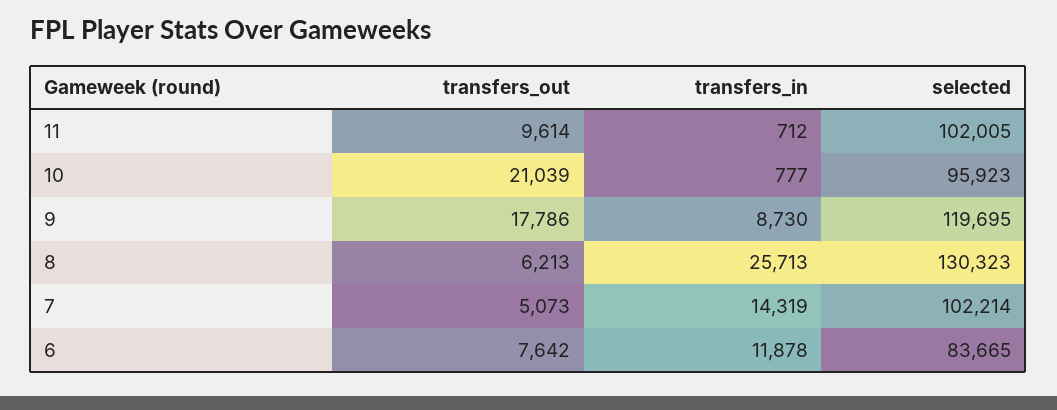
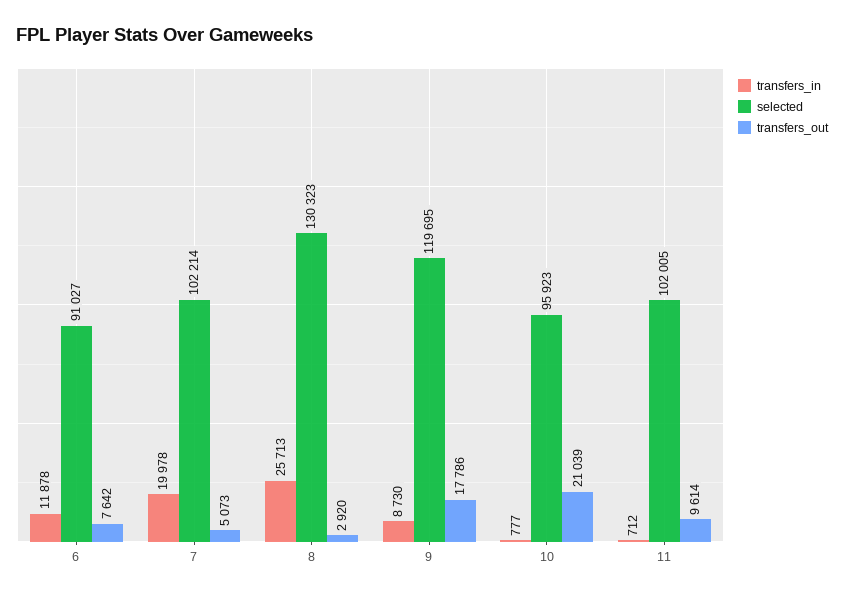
  {
    "transfers_out": {
      "11": 9614,
      "10": 21039,
      "9": 17786,
-     "8": 6213,
+     "8": 2920,
      "7": 5073,
      "6": 7642
    },
    "transfers_in": {
      "11": 712,
      "10": 777,
      "9": 8730,
      "8": 25713,
-     "7": 14319,
+     "7": 19978,
      "6": 11878
    },
    "selected": {
      "11": 102005,
      "10": 95923,
      "9": 119695,
      "8": 130323,
      "7": 102214,
-     "6": 83665
+     "6": 91027
    }
  }

